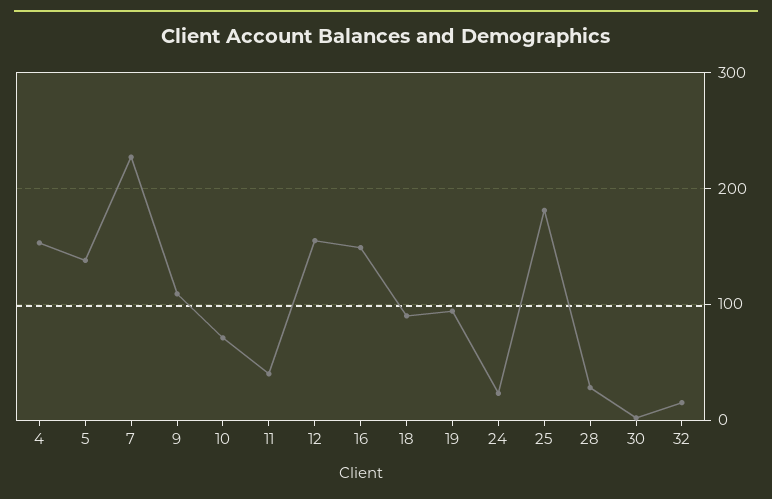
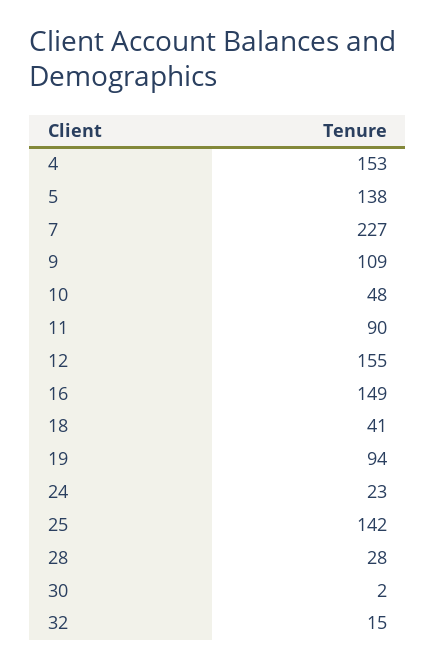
  {
    "4": 153,
    "5": 138,
    "7": 227,
    "9": 109,
-   "10": 70,
+   "10": 48,
-   "11": 40,
+   "11": 90,
    "12": 155,
    "16": 149,
-   "18": 90,
+   "18": 41,
    "19": 94,
    "24": 23,
-   "25": 180,
+   "25": 142,
    "28": 28,
    "30": 2,
    "32": 15
  }

